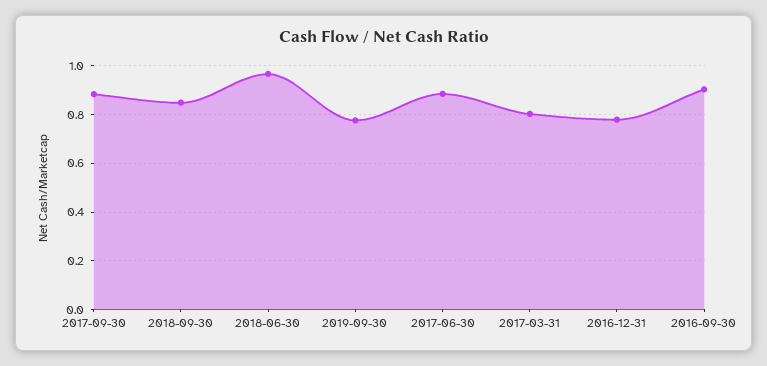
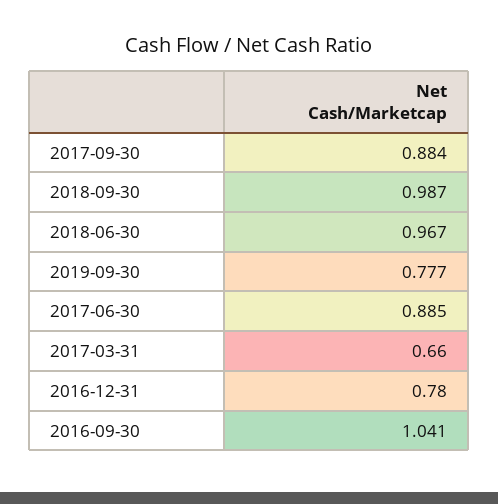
  {
    "2017-09-30": 0.884,
-   "2018-09-30": 0.85,
+   "2018-09-30": 0.987,
    "2018-06-30": 0.967,
    "2019-09-30": 0.777,
    "2017-06-30": 0.885,
-   "2017-03-31": 0.8,
+   "2017-03-31": 0.66,
    "2016-12-31": 0.78,
-   "2016-09-30": 0.9
+   "2016-09-30": 1.041
  }

